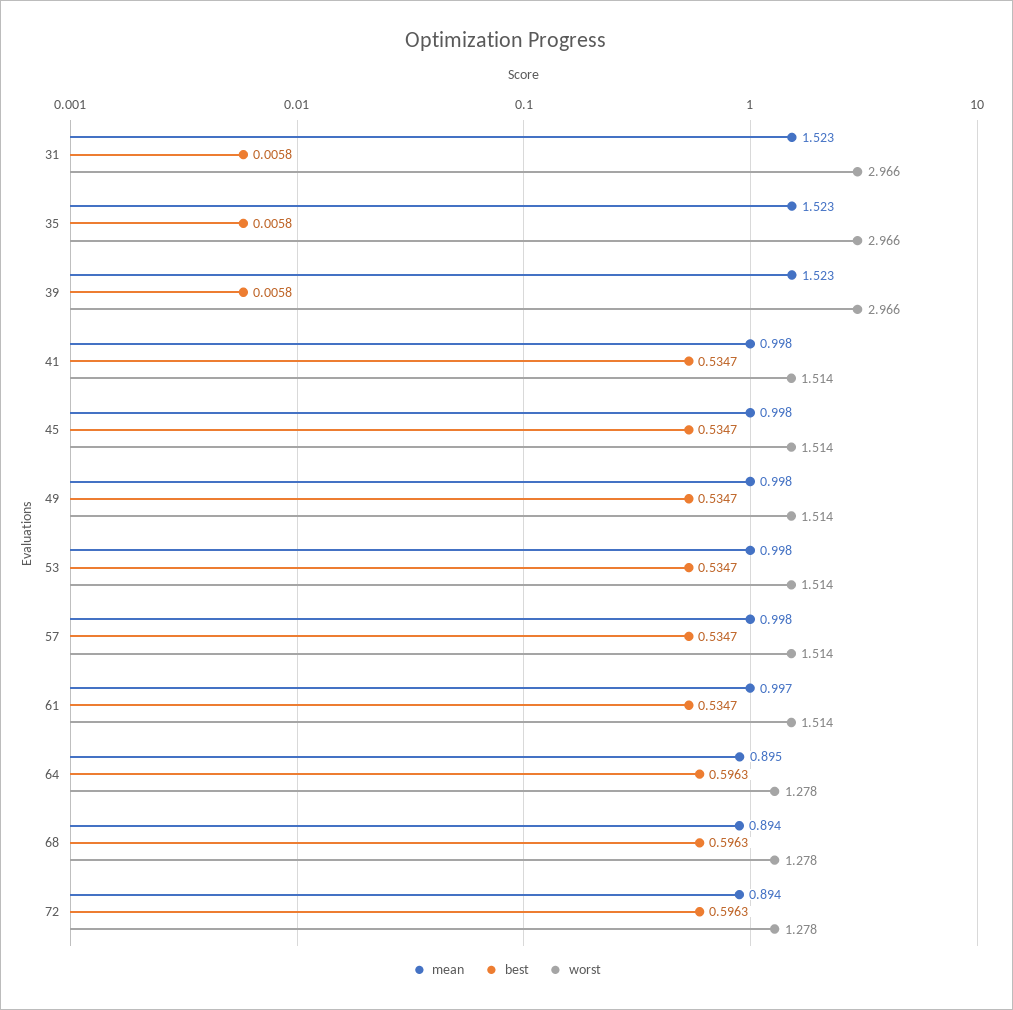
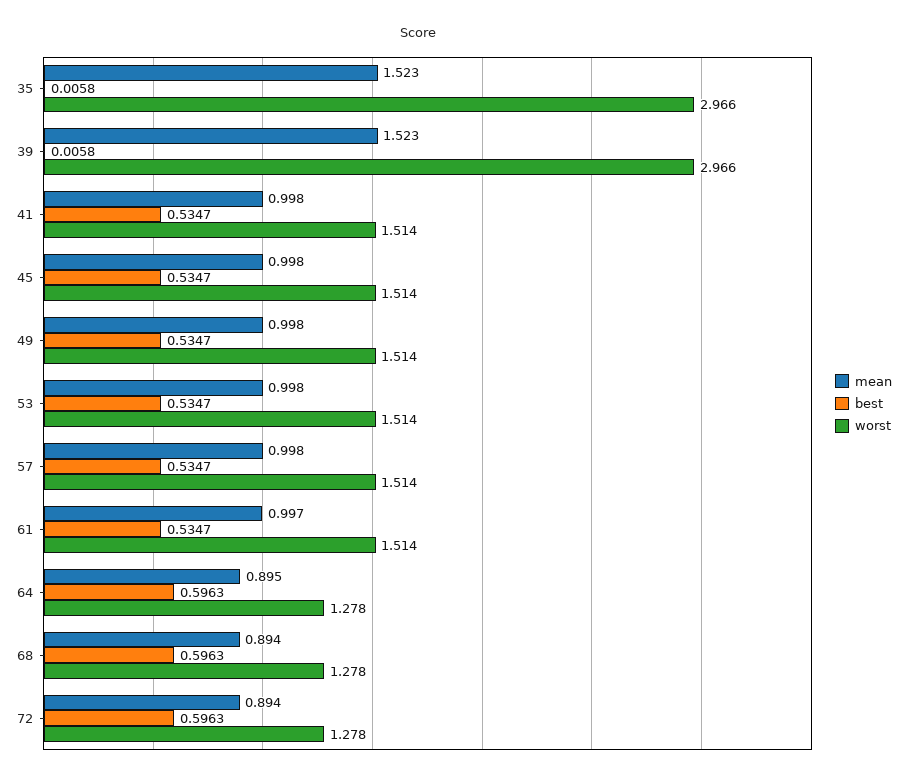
  {
    "mean": {
-     "31": 1.523,
      "35": 1.523,
      "39": 1.523,
      "41": 0.998,
      "45": 0.998,
      "49": 0.998,
      "53": 0.998,
      "57": 0.998,
      "61": 0.997,
      "64": 0.895,
      "68": 0.894,
      "72": 0.894
    },
    "best": {
-     "31": 0.0058,
      "35": 0.0058,
      "39": 0.0058,
      "41": 0.5347,
      "45": 0.5347,
      "49": 0.5347,
      "53": 0.5347,
      "57": 0.5347,
      "61": 0.5347,
      "64": 0.5963,
      "68": 0.5963,
      "72": 0.5963
    },
    "worst": {
-     "31": 2.966,
      "35": 2.966,
      "39": 2.966,
      "41": 1.514,
      "45": 1.514,
      "49": 1.514,
      "53": 1.514,
      "57": 1.514,
      "61": 1.514,
      "64": 1.278,
      "68": 1.278,
      "72": 1.278
    }
  }

